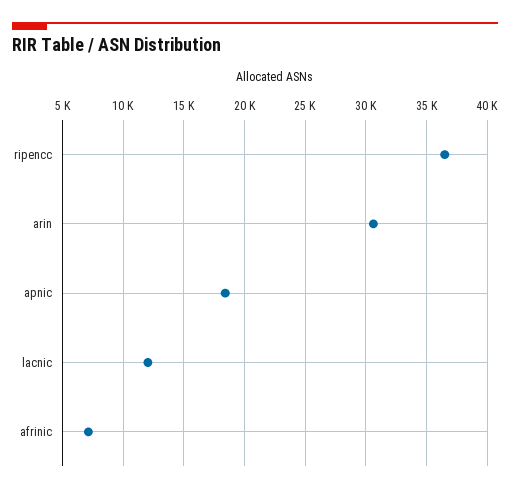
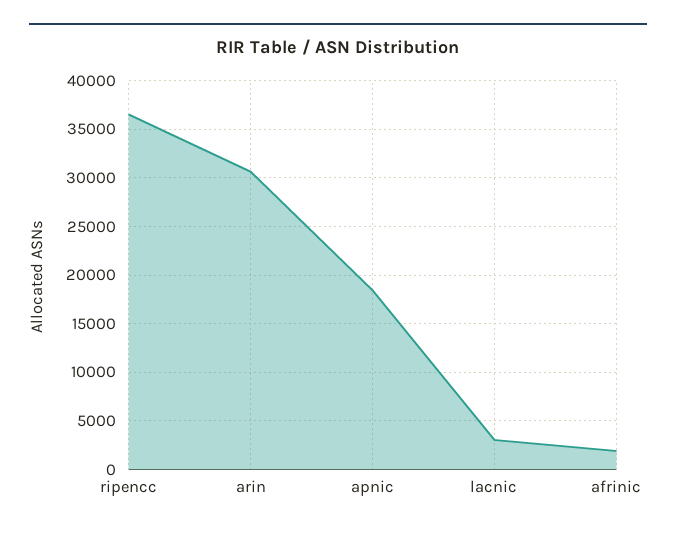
  {
    "ripencc": 36500,
    "arin": 30500,
    "apnic": 18500,
-   "lacnic": 12000,
+   "lacnic": 3000,
-   "afrinic": 7000
+   "afrinic": 2000
  }

